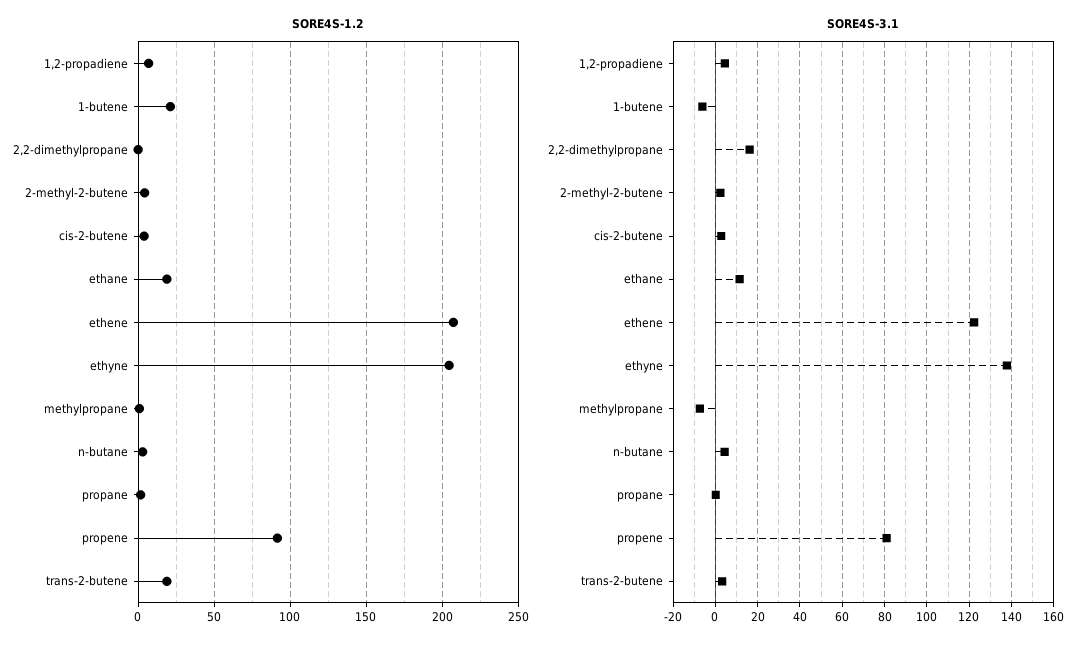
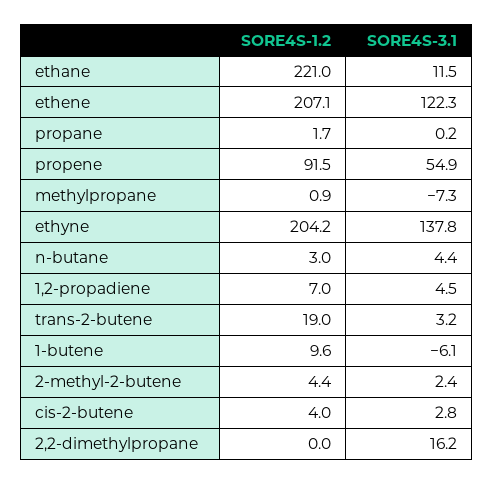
  {
    "SORE4S-1.2": {
      "1,2-propadiene": 7,
-     "1-butene": 20,
+     "1-butene": 9.6,
      "2,2-dimethylpropane": 0,
      "2-methyl-2-butene": 4.4,
      "cis-2-butene": 4,
-     "ethane": 20,
+     "ethane": 221,
      "ethene": 207.1,
      "ethyne": 204.2,
      "methylpropane": 0.9,
      "n-butane": 3,
      "propane": 1.7,
      "propene": 91.5,
      "trans-2-butene": 19
    },
    "SORE4S-3.1": {
      "1,2-propadiene": 4.5,
      "1-butene": -6.1,
      "2,2-dimethylpropane": 16.2,
      "2-methyl-2-butene": 2.4,
      "cis-2-butene": 2.8,
      "ethane": 11.5,
      "ethene": 122.3,
      "ethyne": 137.8,
      "methylpropane": -7.3,
      "n-butane": 4.4,
      "propane": 0.2,
-     "propene": 80,
+     "propene": 54.9,
      "trans-2-butene": 3.2
    }
  }

